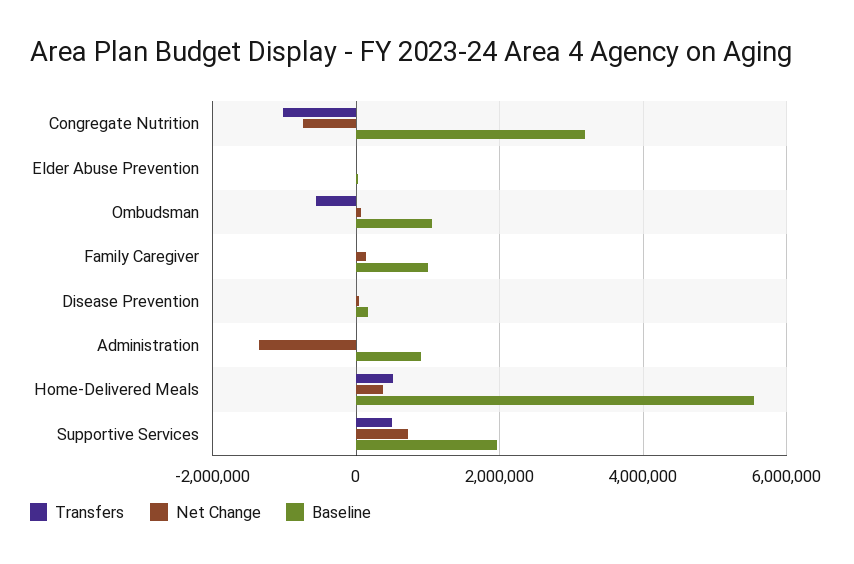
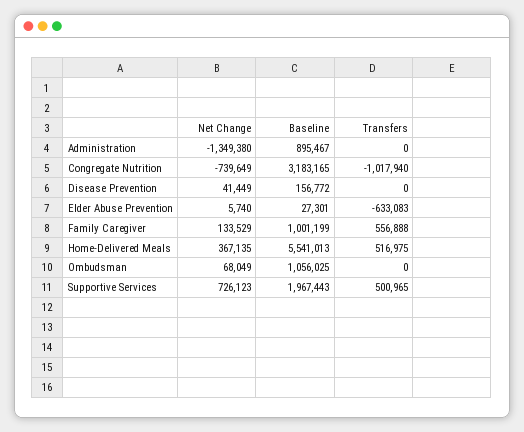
  {
    "Transfers": {
      "Congregate Nutrition": -1017940,
-     "Elder Abuse Prevention": 0,
+     "Elder Abuse Prevention": -633083,
-     "Ombudsman": -600000,
+     "Ombudsman": 0,
-     "Family Caregiver": 0,
+     "Family Caregiver": 556888,
      "Disease Prevention": 0,
      "Administration": 0,
      "Home-Delivered Meals": 516975,
      "Supportive Services": 500965
    },
    "Net Change": {
      "Congregate Nutrition": -739649,
      "Elder Abuse Prevention": 5740,
      "Ombudsman": 68049,
      "Family Caregiver": 133529,
      "Disease Prevention": 41449,
      "Administration": -1349380,
      "Home-Delivered Meals": 367135,
      "Supportive Services": 726123
    },
    "Baseline": {
      "Congregate Nutrition": 3183165,
      "Elder Abuse Prevention": 27301,
      "Ombudsman": 1056025,
      "Family Caregiver": 1001199,
      "Disease Prevention": 156772,
      "Administration": 895467,
      "Home-Delivered Meals": 5541013,
      "Supportive Services": 1967443
    }
  }

